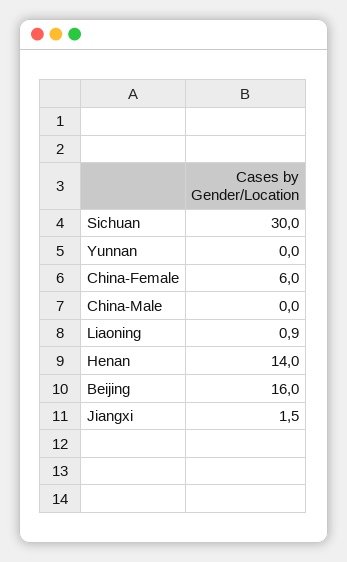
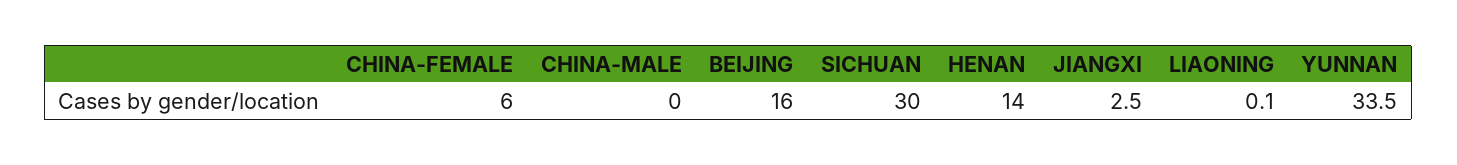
  {
    "Sichuan": 30,
-   "Yunnan": 0,
+   "Yunnan": 33.5,
    "China-Female": 6,
    "China-Male": 0,
-   "Liaoning": 0.9,
+   "Liaoning": 0.1,
    "Henan": 14,
    "Beijing": 16,
-   "Jiangxi": 1.5
+   "Jiangxi": 2.5
  }

